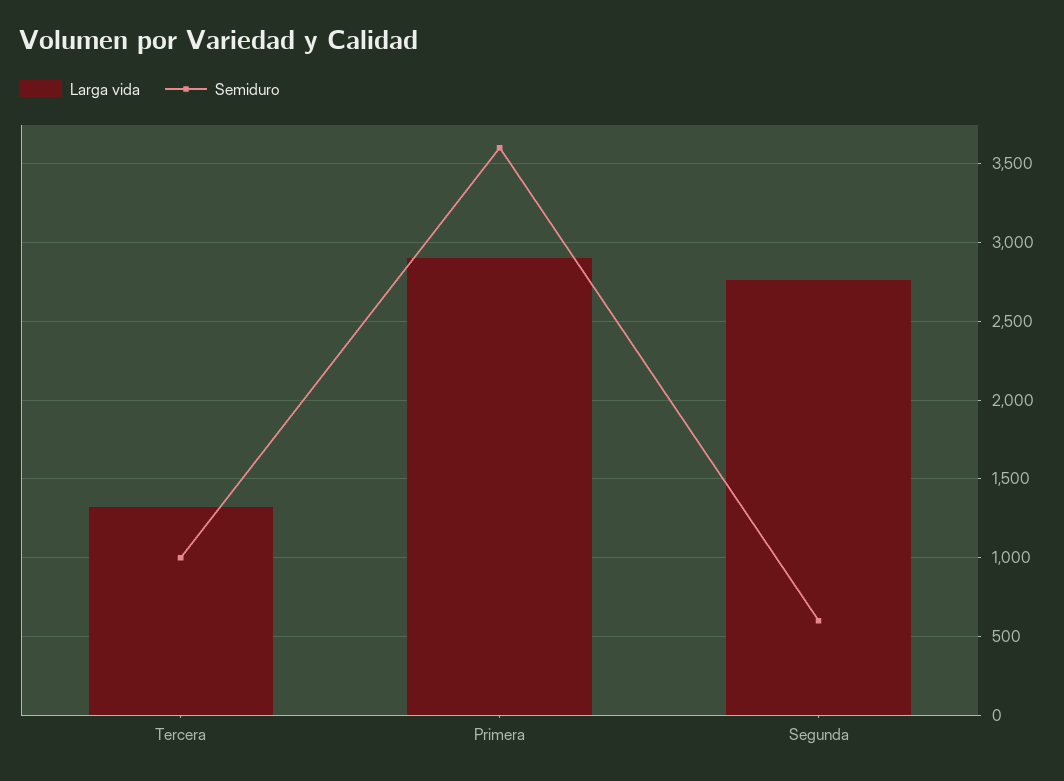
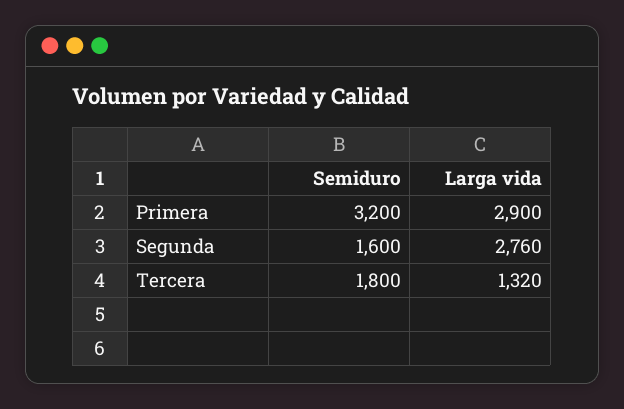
  {
    "Larga vida": {
      "Tercera": 1320,
      "Primera": 2900,
      "Segunda": 2760
    },
    "Semiduro": {
-     "Tercera": 1000,
+     "Tercera": 1800,
-     "Primera": 3600,
+     "Primera": 3200,
-     "Segunda": 600
+     "Segunda": 1600
    }
  }

